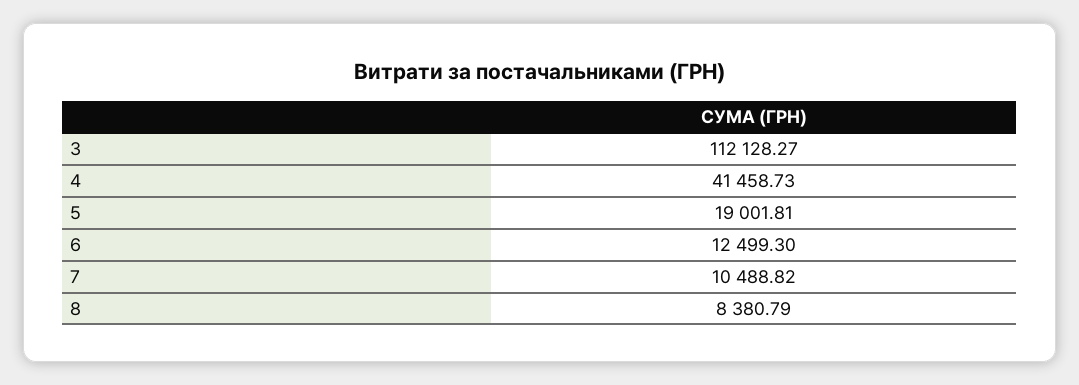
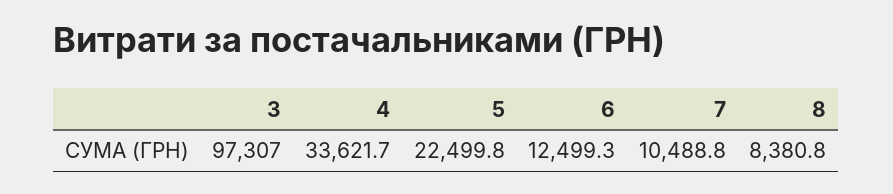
  {
-   "3": 112128.27,
+   "3": 97307,
-   "4": 41458.73,
+   "4": 33621.7,
-   "5": 19001.81,
+   "5": 22499.8,
    "6": 12499.3,
    "7": 10488.82,
    "8": 8380.79
  }

